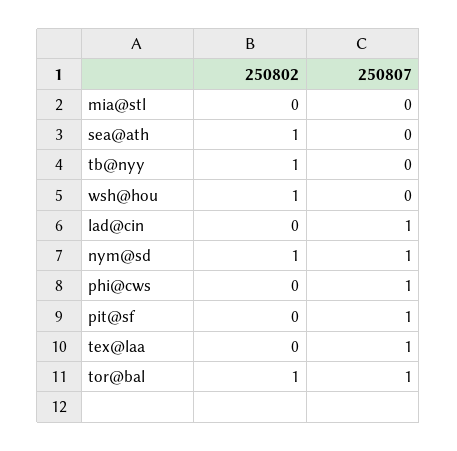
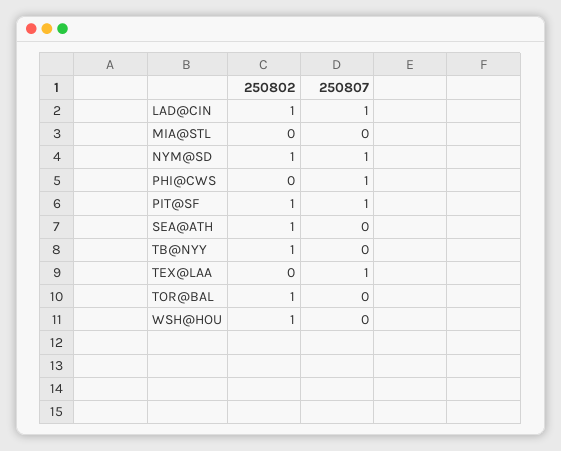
  {
    "250802": {
      "mia@stl": 0,
      "sea@ath": 1,
      "tb@nyy": 1,
      "wsh@hou": 1,
-     "lad@cin": 0,
+     "lad@cin": 1,
      "nym@sd": 1,
      "phi@cws": 0,
-     "pit@sf": 0,
+     "pit@sf": 1,
      "tex@laa": 0,
      "tor@bal": 1
    },
    "250807": {
      "mia@stl": 0,
      "sea@ath": 0,
      "tb@nyy": 0,
      "wsh@hou": 0,
      "lad@cin": 1,
      "nym@sd": 1,
      "phi@cws": 1,
      "pit@sf": 1,
      "tex@laa": 1,
-     "tor@bal": 1
+     "tor@bal": 0
    }
  }

